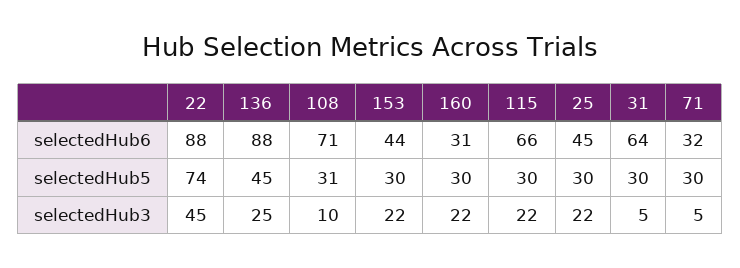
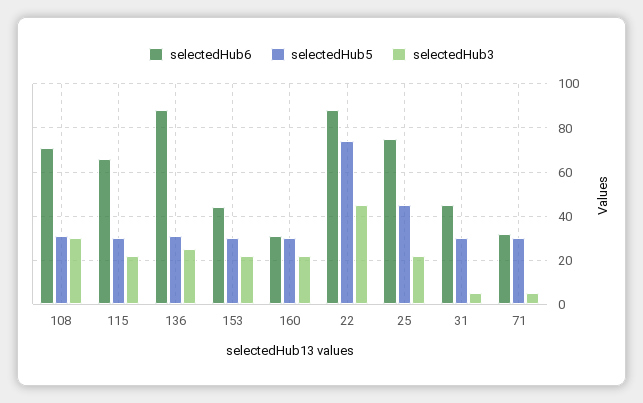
  {
    "selectedHub6": {
      "22": 88,
      "136": 88,
      "108": 71,
      "153": 44,
      "160": 31,
      "115": 66,
-     "25": 45,
+     "25": 75,
-     "31": 64,
+     "31": 45,
      "71": 32
    },
    "selectedHub5": {
      "22": 74,
-     "136": 45,
+     "136": 30,
      "108": 31,
      "153": 30,
      "160": 30,
      "115": 30,
-     "25": 30,
+     "25": 45,
      "31": 30,
      "71": 30
    },
    "selectedHub3": {
      "22": 45,
      "136": 25,
-     "108": 10,
+     "108": 30,
      "153": 22,
      "160": 22,
      "115": 22,
      "25": 22,
      "31": 5,
      "71": 5
    }
  }

